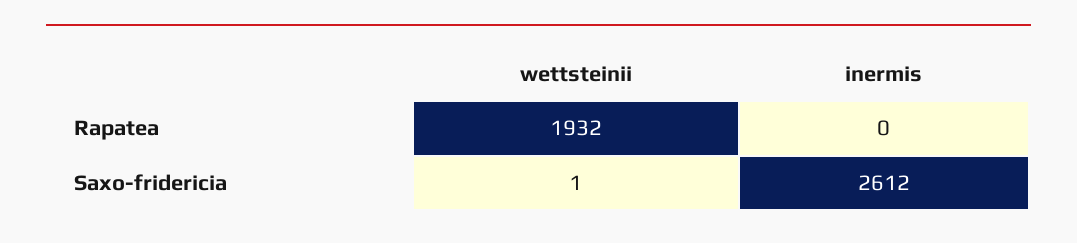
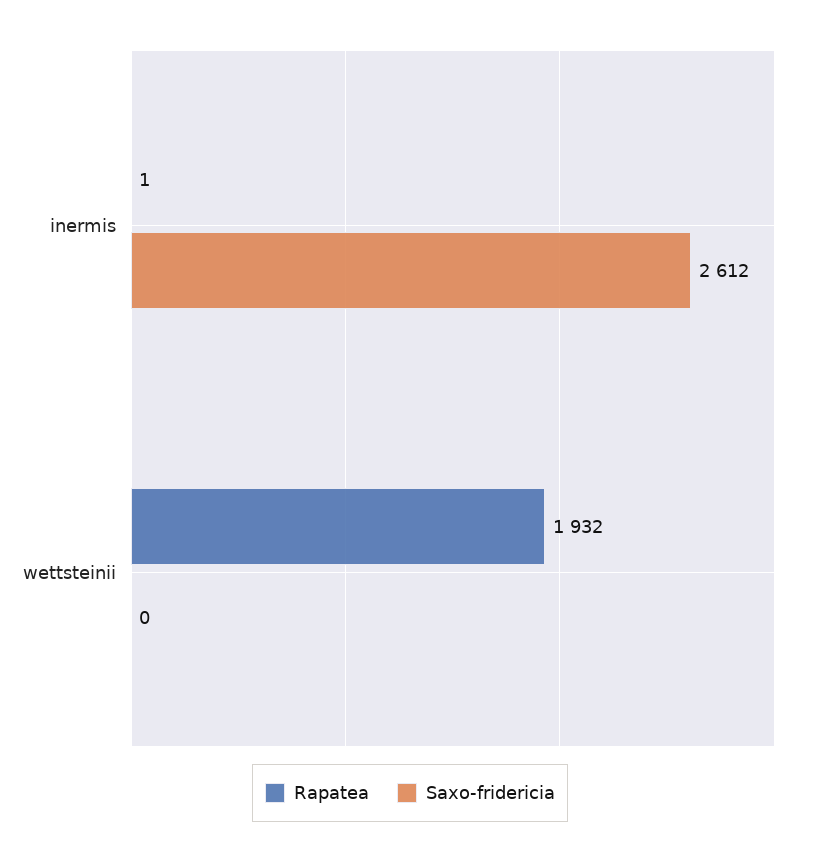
  {
    "Rapatea": {
      "wettsteinii": 1932,
-     "inermis": 0
+     "inermis": 1
    },
    "Saxo-fridericia": {
-     "wettsteinii": 1,
+     "wettsteinii": 0,
      "inermis": 2612
    }
  }

